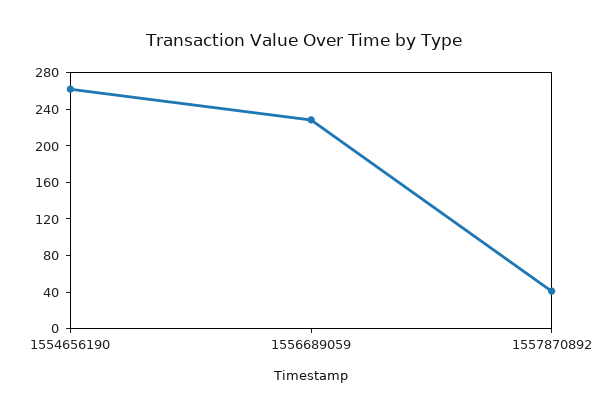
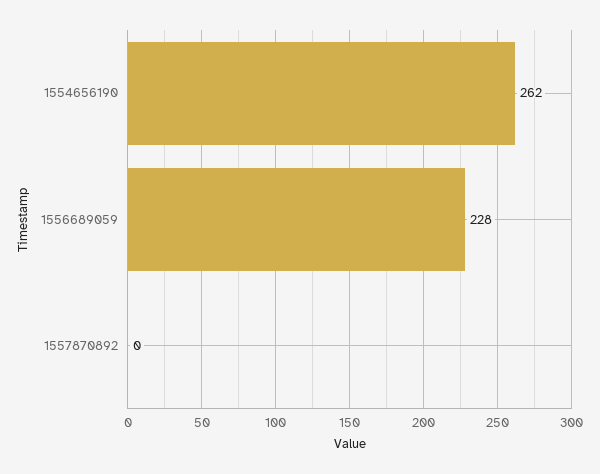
  {
    "1554656190": 262,
    "1556689059": 228,
-   "1557870892": 40
+   "1557870892": 0
  }

